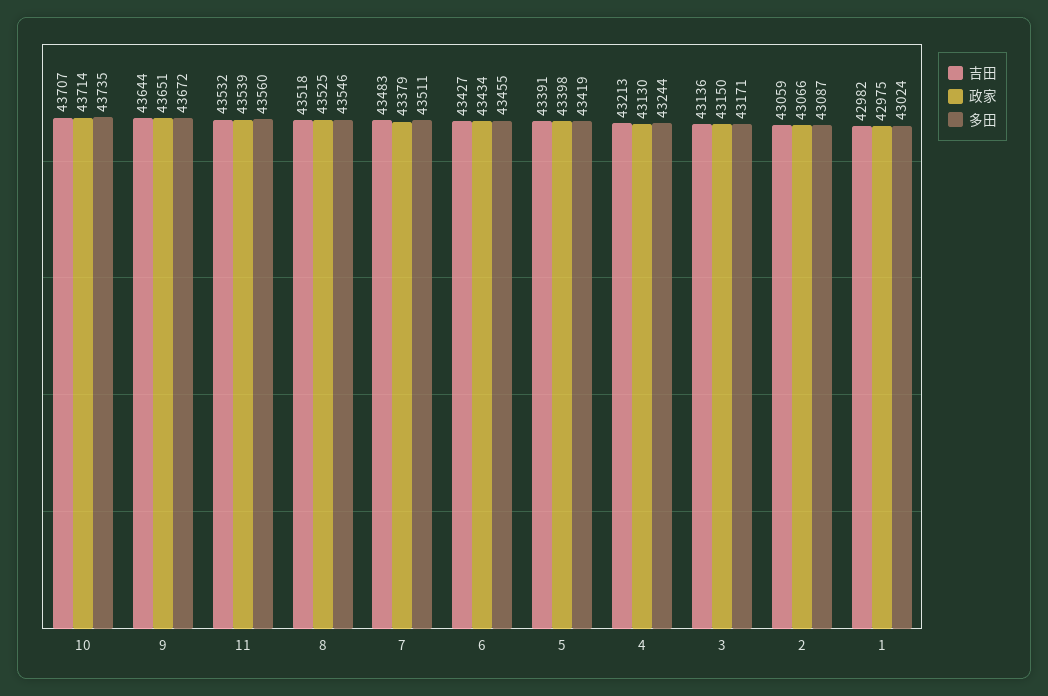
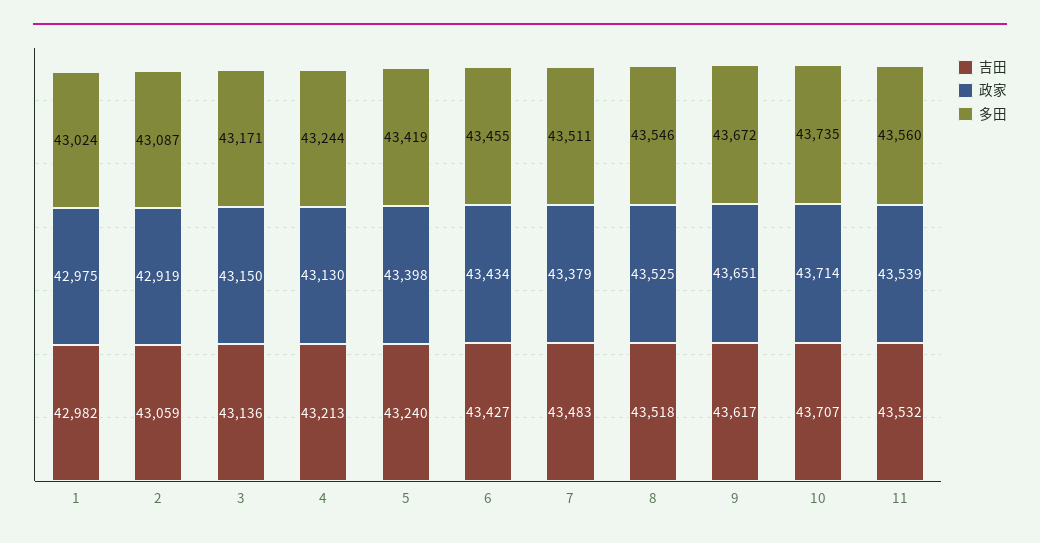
  {
    "吉田": {
      "10": 43707,
-     "9": 43644,
+     "9": 43617,
      "11": 43532,
      "8": 43518,
      "7": 43483,
      "6": 43427,
-     "5": 43391,
+     "5": 43240,
      "4": 43213,
      "3": 43136,
      "2": 43059,
      "1": 42982
    },
    "政家": {
      "10": 43714,
      "9": 43651,
      "11": 43539,
      "8": 43525,
      "7": 43379,
      "6": 43434,
      "5": 43398,
      "4": 43130,
      "3": 43150,
-     "2": 43066,
+     "2": 42919,
      "1": 42975
    },
    "多田": {
      "10": 43735,
      "9": 43672,
      "11": 43560,
      "8": 43546,
      "7": 43511,
      "6": 43455,
      "5": 43419,
      "4": 43244,
      "3": 43171,
      "2": 43087,
      "1": 43024
    }
  }

